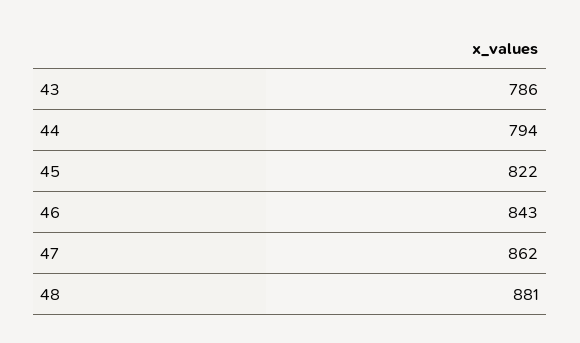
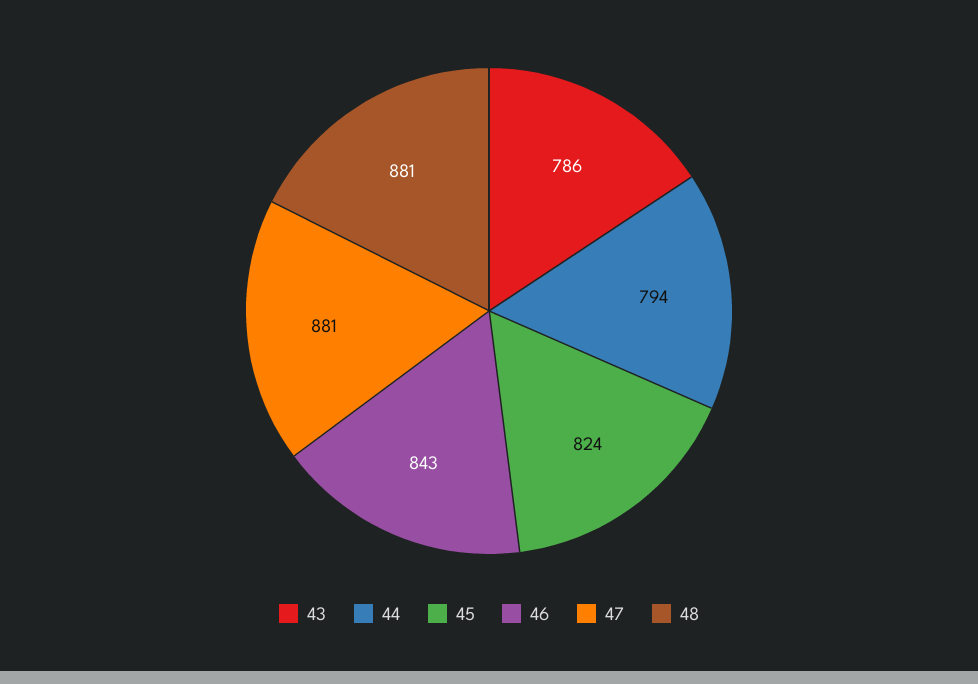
  {
    "43": 786,
    "44": 794,
-   "45": 822,
+   "45": 824,
    "46": 843,
-   "47": 862,
+   "47": 881,
    "48": 881
  }

